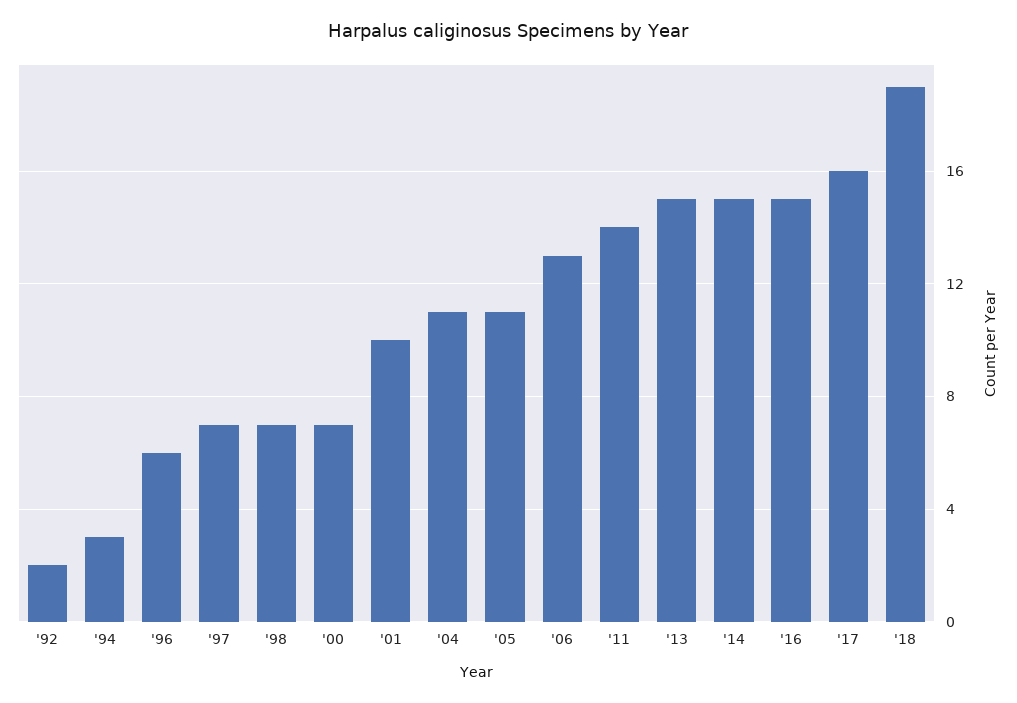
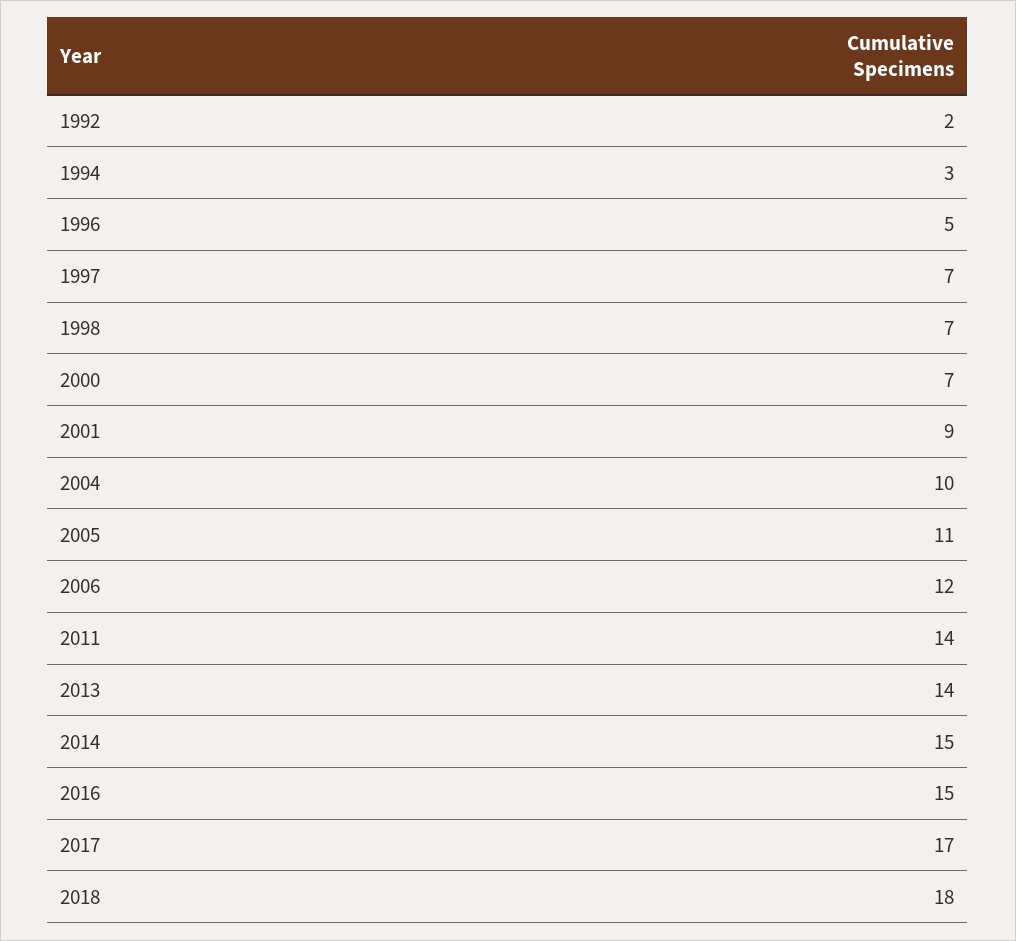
  {
    "'92": 2,
    "'94": 3,
-   "'96": 6,
+   "'96": 5,
    "'97": 7,
    "'98": 7,
    "'00": 7,
-   "'01": 10,
+   "'01": 9,
-   "'04": 11,
+   "'04": 10,
    "'05": 11,
-   "'06": 13,
+   "'06": 12,
    "'11": 14,
-   "'13": 15,
+   "'13": 14,
    "'14": 15,
    "'16": 15,
-   "'17": 16,
+   "'17": 17,
-   "'18": 19
+   "'18": 18
  }

